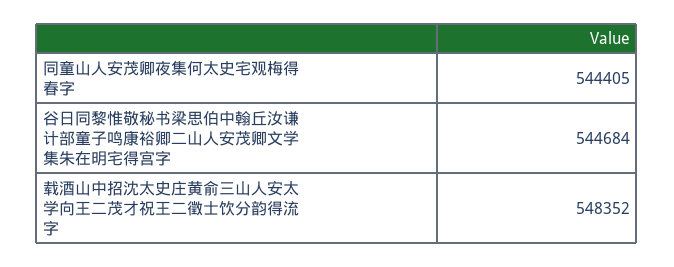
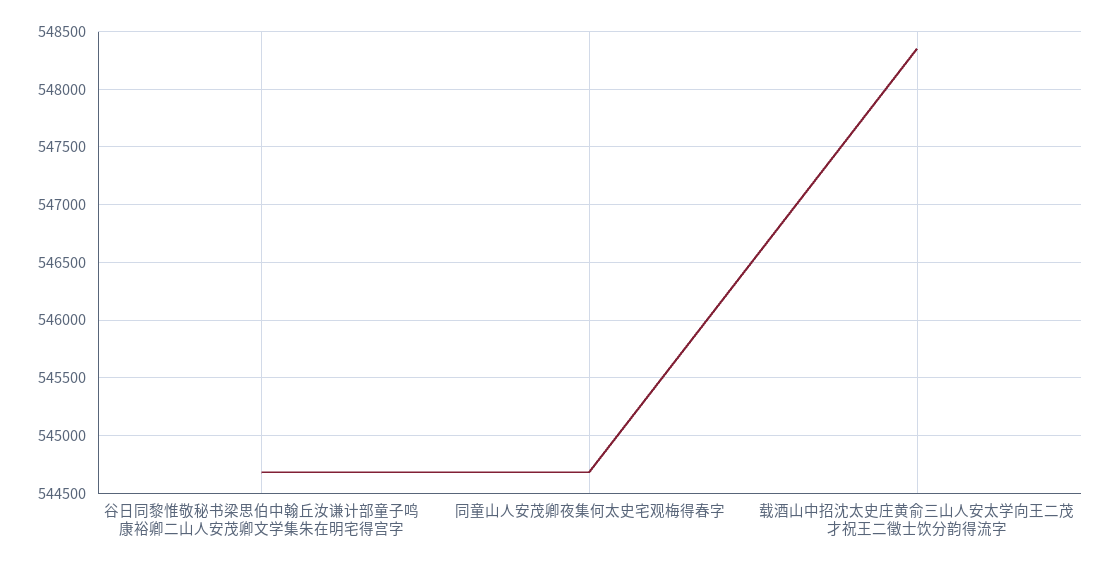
  {
-   "同童山人安茂卿夜集何太史宅观梅得春字": 544405,
+   "同童山人安茂卿夜集何太史宅观梅得春字": 544700,
    "谷日同黎惟敬秘书梁思伯中翰丘汝谦计部童子鸣康裕卿二山人安茂卿文学集朱在明宅得宫字": 544684,
    "载酒山中招沈太史庄黄俞三山人安太学向王二茂才祝王二徵士饮分韵得流字": 548352
  }

